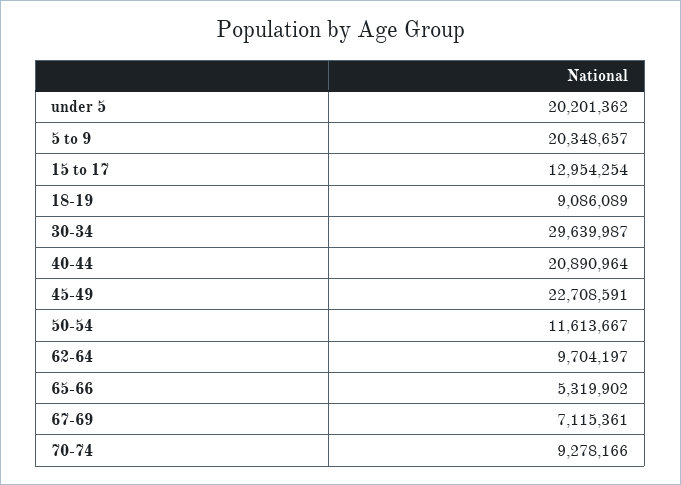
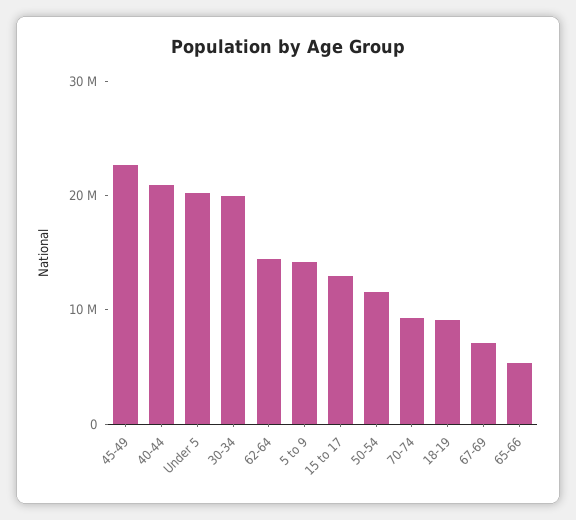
  {
    "under 5": 20201362,
-   "5 to 9": 20348657,
+   "5 to 9": 14000000,
    "15 to 17": 12954254,
    "18-19": 9086089,
-   "30-34": 29639987,
+   "30-34": 20000000,
    "40-44": 20890964,
    "45-49": 22708591,
    "50-54": 11613667,
-   "62-64": 9704197,
+   "62-64": 14000000,
    "65-66": 5319902,
    "67-69": 7115361,
    "70-74": 9278166
  }

